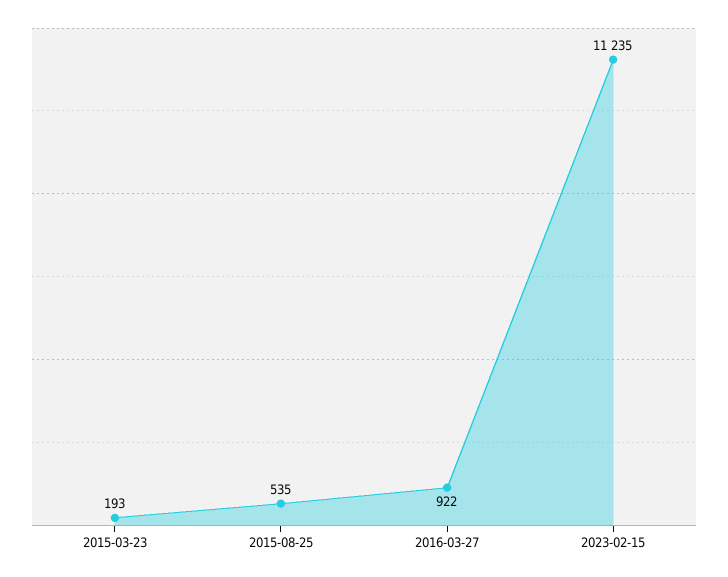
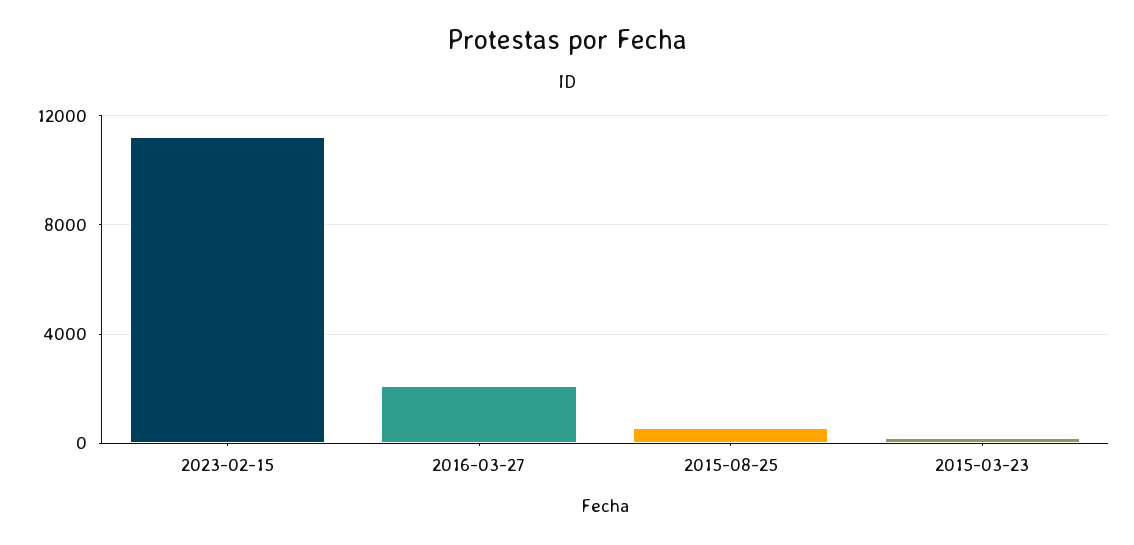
  {
    "2015-03-23": 193,
    "2015-08-25": 535,
-   "2016-03-27": 922,
+   "2016-03-27": 2000,
    "2023-02-15": 11235
  }

